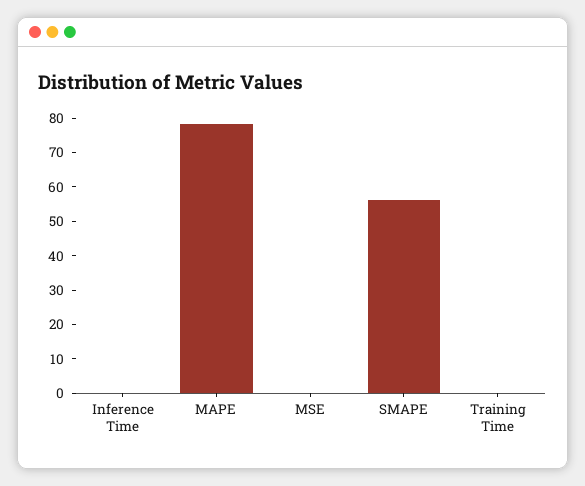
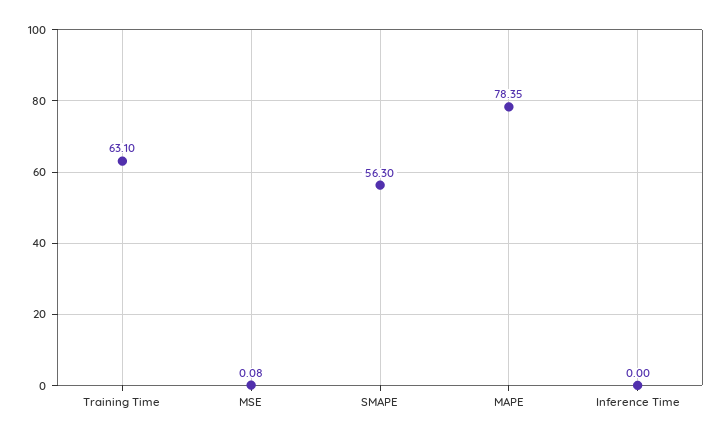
  {
    "Inference Time": 0,
    "MAPE": 78.35,
    "MSE": 0.08,
    "SMAPE": 56.3,
-   "Training Time": 0
+   "Training Time": 63.1
  }

